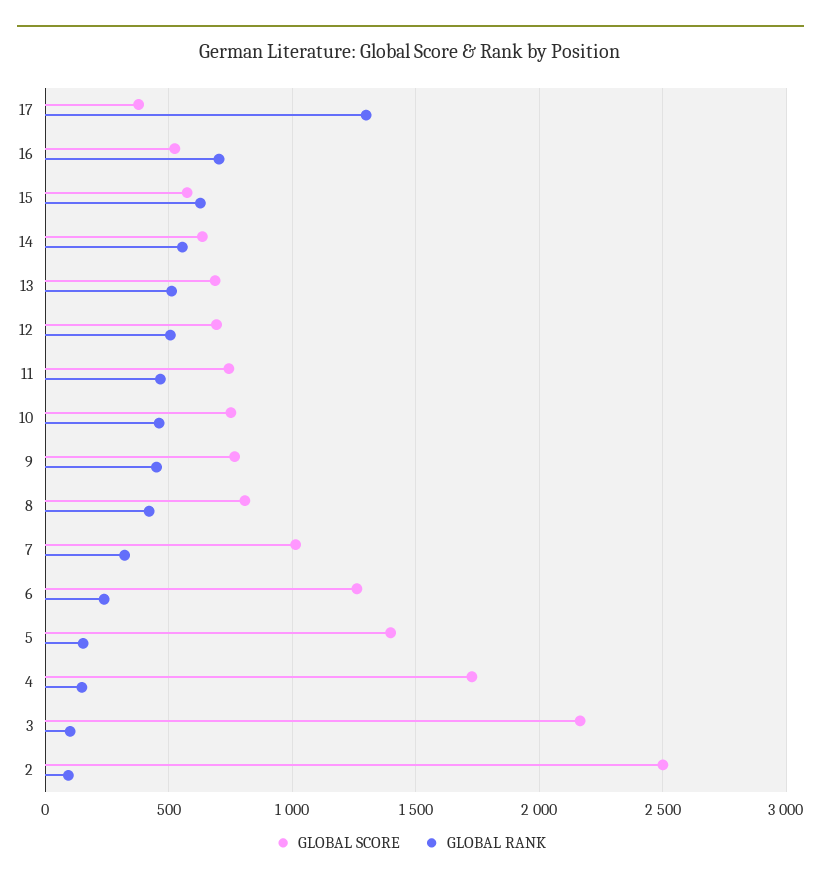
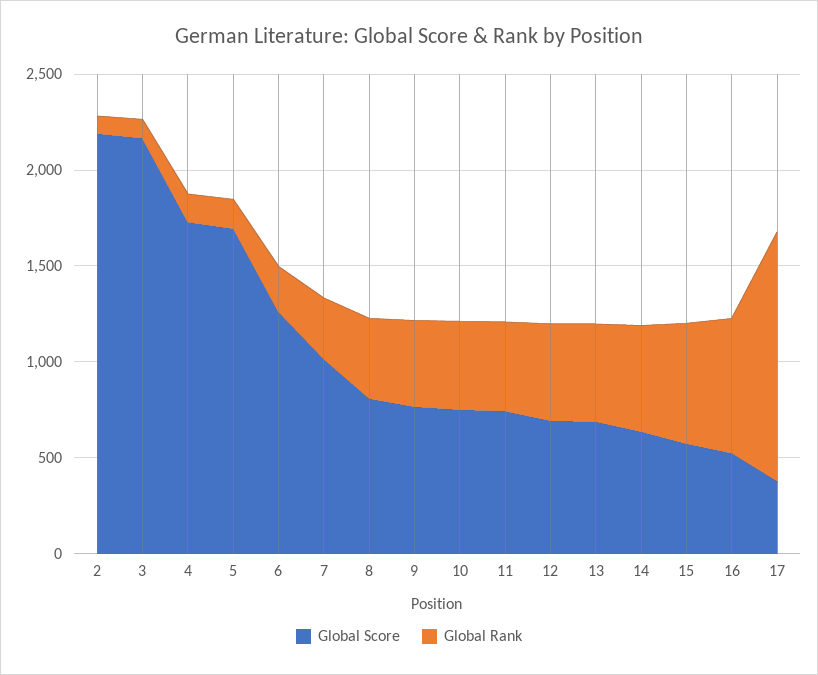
  {
    "GLOBAL SCORE": {
      "17": 400,
      "16": 500,
      "15": 550,
      "14": 650,
      "13": 700,
      "12": 700,
      "11": 750,
      "10": 750,
      "9": 750,
      "8": 800,
      "7": 1000,
      "6": 1250,
-     "5": 1400,
+     "5": 1700,
      "4": 1750,
      "3": 2150,
-     "2": 2500
+     "2": 2200
    },
    "GLOBAL RANK": {
      "17": 1300,
      "16": 700,
      "15": 650,
      "14": 550,
      "13": 500,
      "12": 500,
      "11": 450,
      "10": 450,
      "9": 450,
      "8": 400,
      "7": 300,
      "6": 250,
      "5": 150,
      "4": 150,
      "3": 100,
      "2": 100
    }
  }

